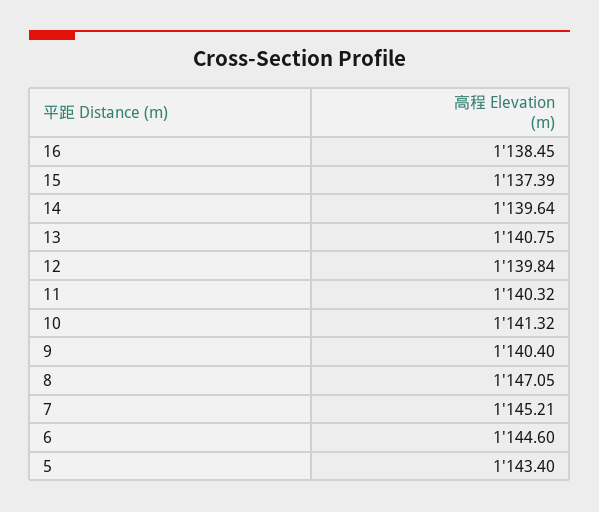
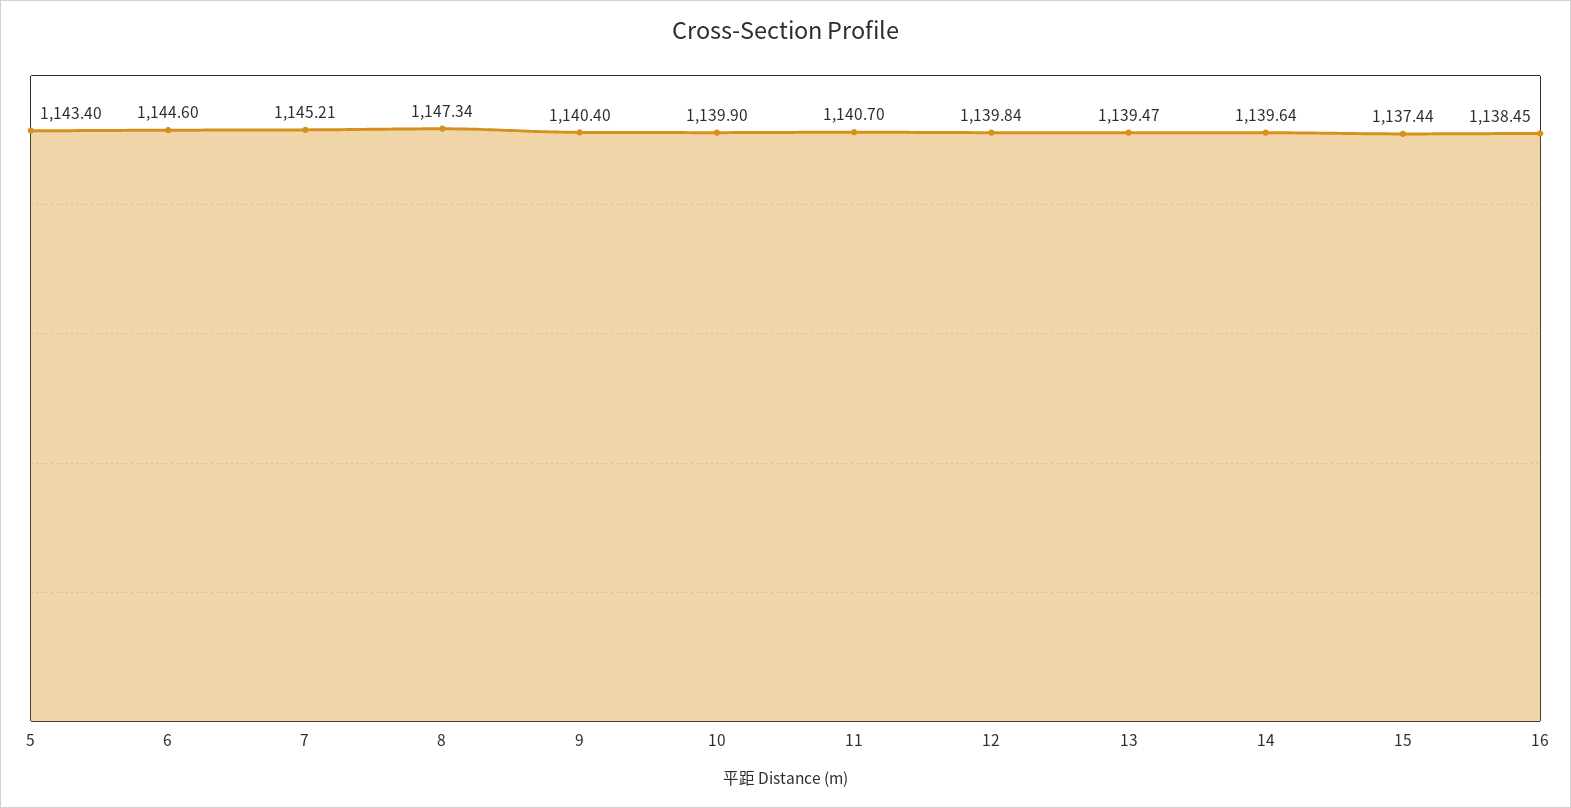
  {
    "16": 1138.45,
-   "15": 1137.39,
+   "15": 1137.44,
    "14": 1139.64,
-   "13": 1140.75,
+   "13": 1139.47,
    "12": 1139.84,
-   "11": 1140.32,
+   "11": 1140.7,
-   "10": 1141.32,
+   "10": 1139.9,
    "9": 1140.4,
-   "8": 1147.05,
+   "8": 1147.34,
    "7": 1145.21,
    "6": 1144.6,
    "5": 1143.4
  }

